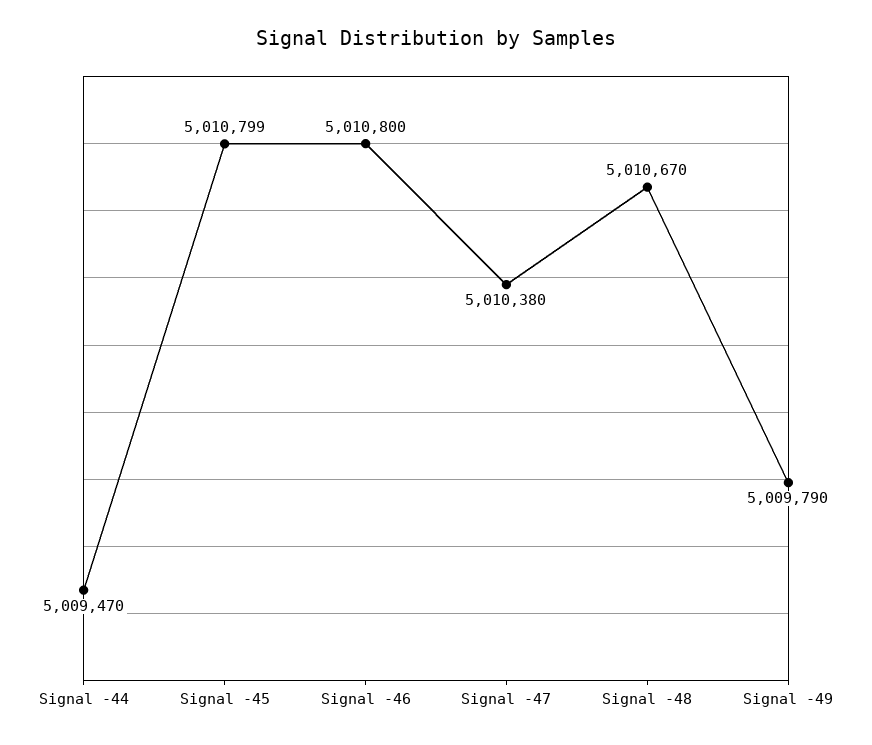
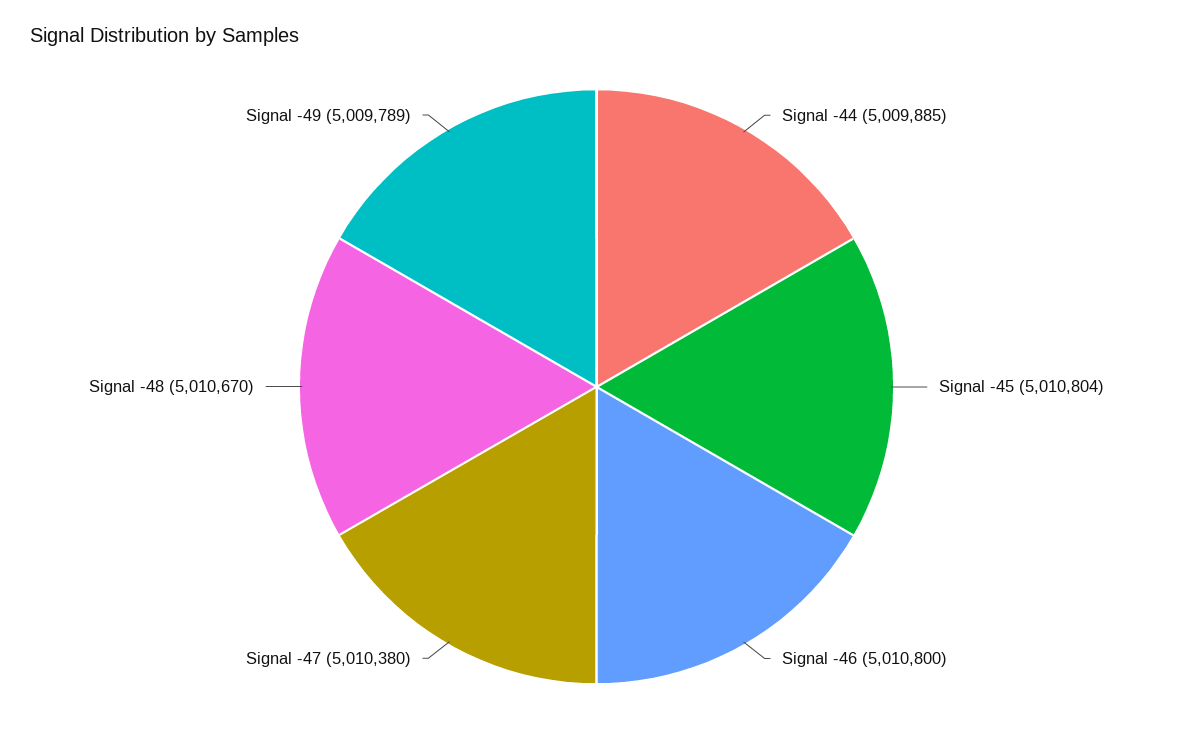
  {
-   "Signal -44": 5009470,
+   "Signal -44": 5009885,
-   "Signal -45": 5010799,
+   "Signal -45": 5010804,
    "Signal -46": 5010800,
    "Signal -47": 5010380,
    "Signal -48": 5010670,
-   "Signal -49": 5009790
+   "Signal -49": 5009789
  }

